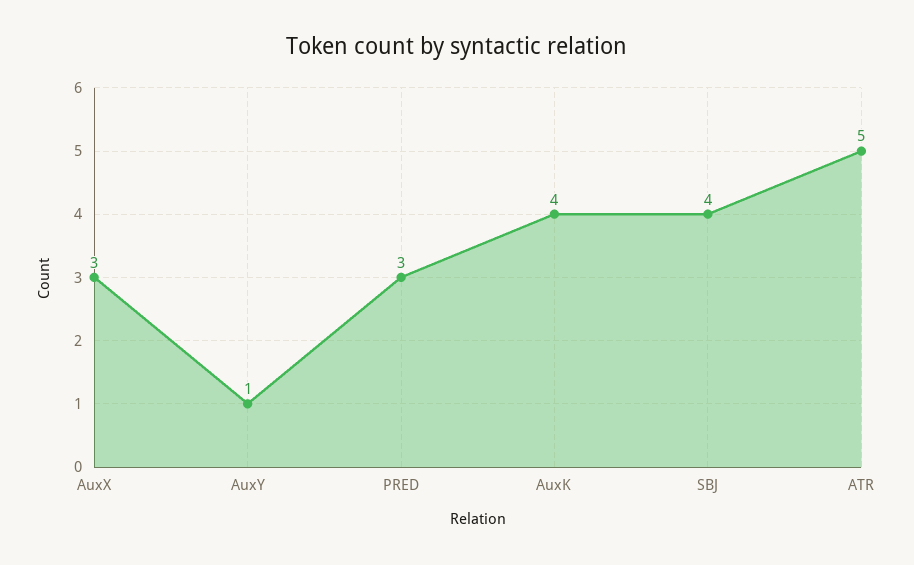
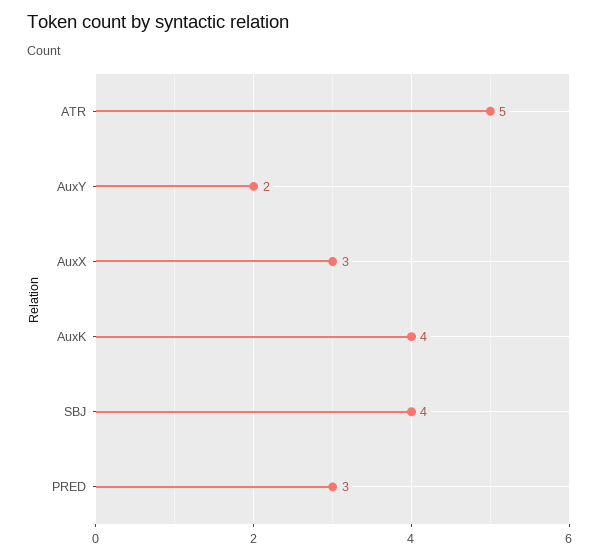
  {
    "AuxX": 3,
-   "AuxY": 1,
+   "AuxY": 2,
    "PRED": 3,
    "AuxK": 4,
    "SBJ": 4,
    "ATR": 5
  }

